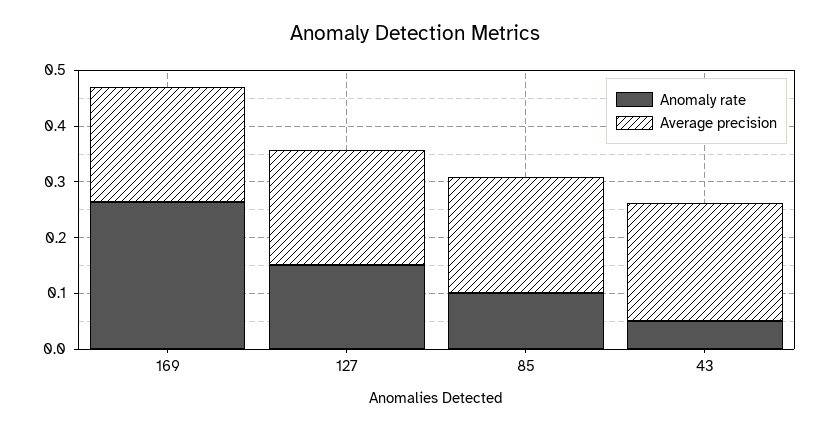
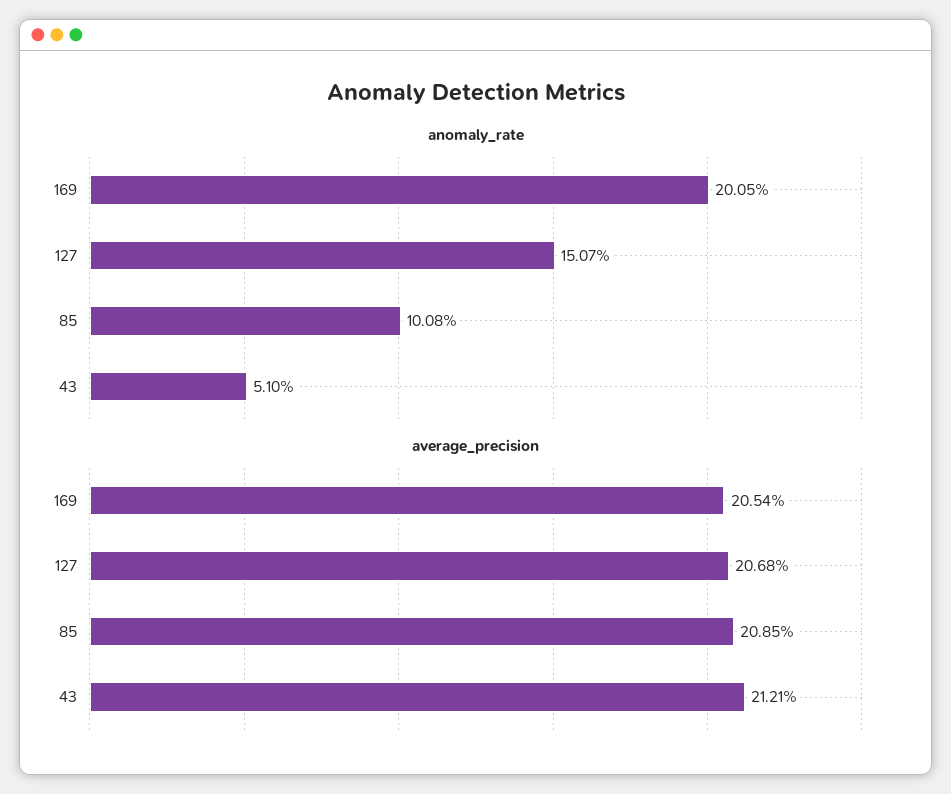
  {
    "Anomaly rate": {
-     "169": 0.26,
+     "169": 0.2005,
      "127": 0.1507,
      "85": 0.1008,
      "43": 0.051
    },
    "Average precision": {
      "169": 0.2054,
      "127": 0.2068,
      "85": 0.2085,
      "43": 0.2121
    }
  }

